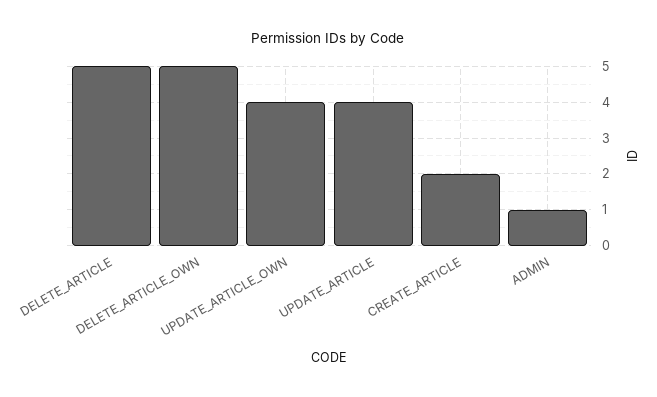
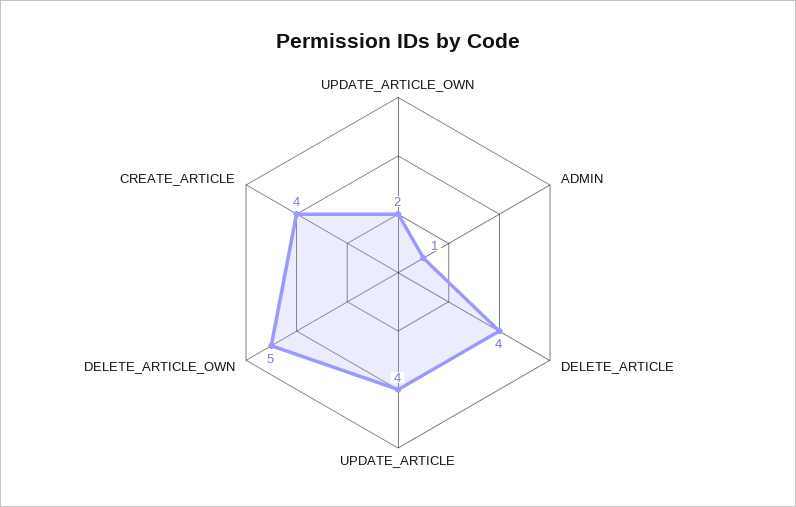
  {
-   "DELETE_ARTICLE": 5,
+   "DELETE_ARTICLE": 4,
    "DELETE_ARTICLE_OWN": 5,
-   "UPDATE_ARTICLE_OWN": 4,
+   "UPDATE_ARTICLE_OWN": 2,
    "UPDATE_ARTICLE": 4,
-   "CREATE_ARTICLE": 2,
+   "CREATE_ARTICLE": 4,
    "ADMIN": 1
  }

